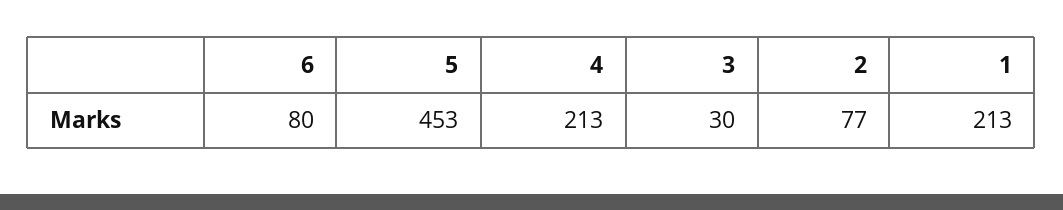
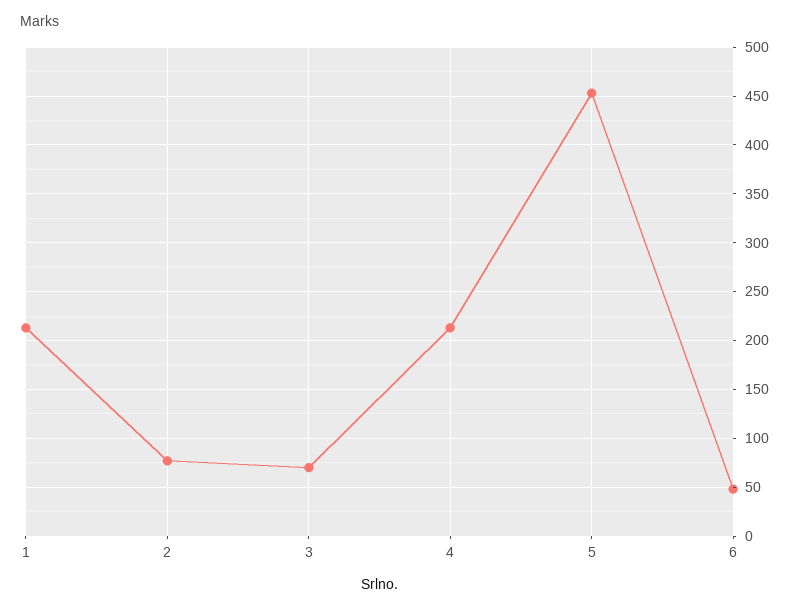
  {
-   "6": 80,
+   "6": 50,
    "5": 453,
    "4": 213,
-   "3": 30,
+   "3": 70,
    "2": 77,
    "1": 213
  }

